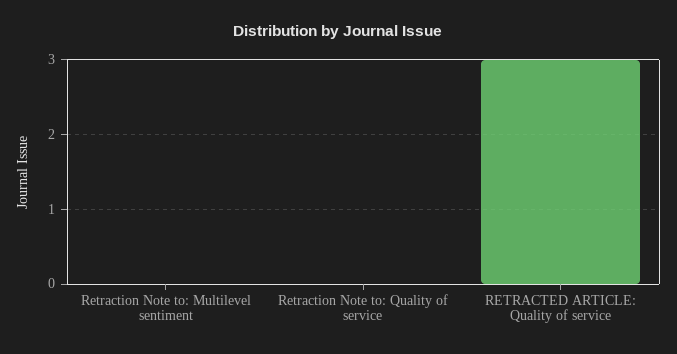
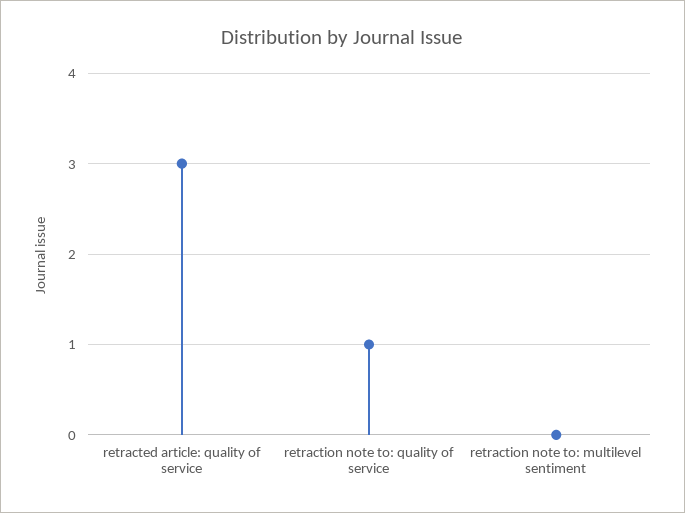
  {
    "Retraction Note to: Multilevel sentiment": 0,
-   "Retraction Note to: Quality of service": 0,
+   "Retraction Note to: Quality of service": 1,
    "RETRACTED ARTICLE: Quality of service": 3
  }

